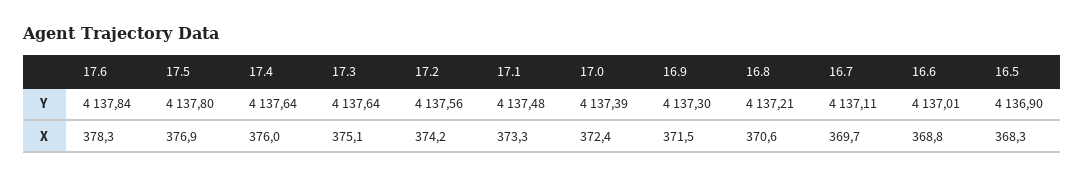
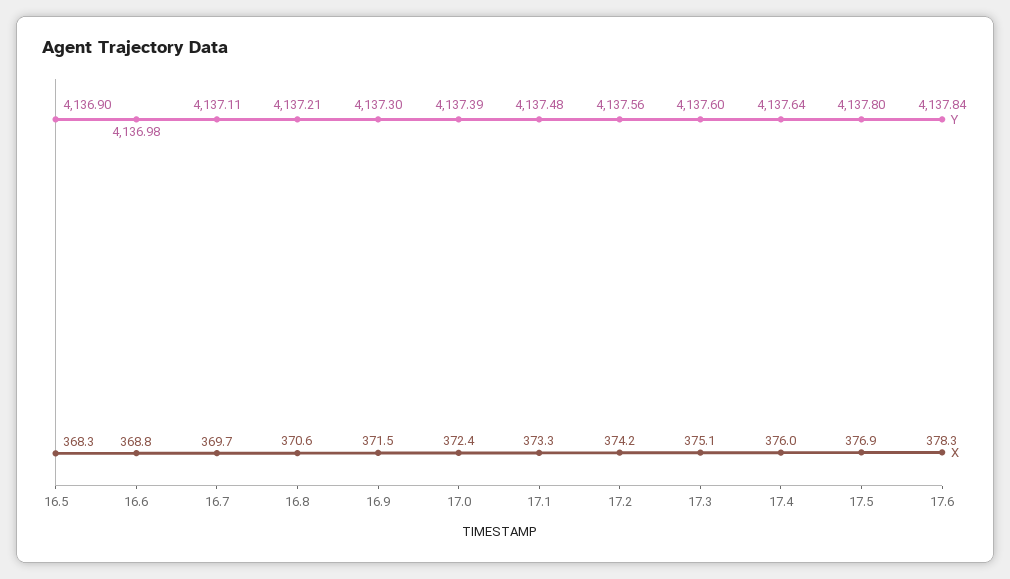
  {
    "Y": {
      "17.6": 4137.84,
      "17.5": 4137.8,
      "17.4": 4137.64,
-     "17.3": 4137.64,
+     "17.3": 4137.6,
      "17.2": 4137.56,
      "17.1": 4137.48,
      "17.0": 4137.39,
      "16.9": 4137.3,
      "16.8": 4137.21,
      "16.7": 4137.11,
-     "16.6": 4137.01,
+     "16.6": 4136.98,
      "16.5": 4136.9
    },
    "X": {
      "17.6": 378.3,
      "17.5": 376.9,
      "17.4": 376,
      "17.3": 375.1,
      "17.2": 374.2,
      "17.1": 373.3,
      "17.0": 372.4,
      "16.9": 371.5,
      "16.8": 370.6,
      "16.7": 369.7,
      "16.6": 368.8,
      "16.5": 368.3
    }
  }

